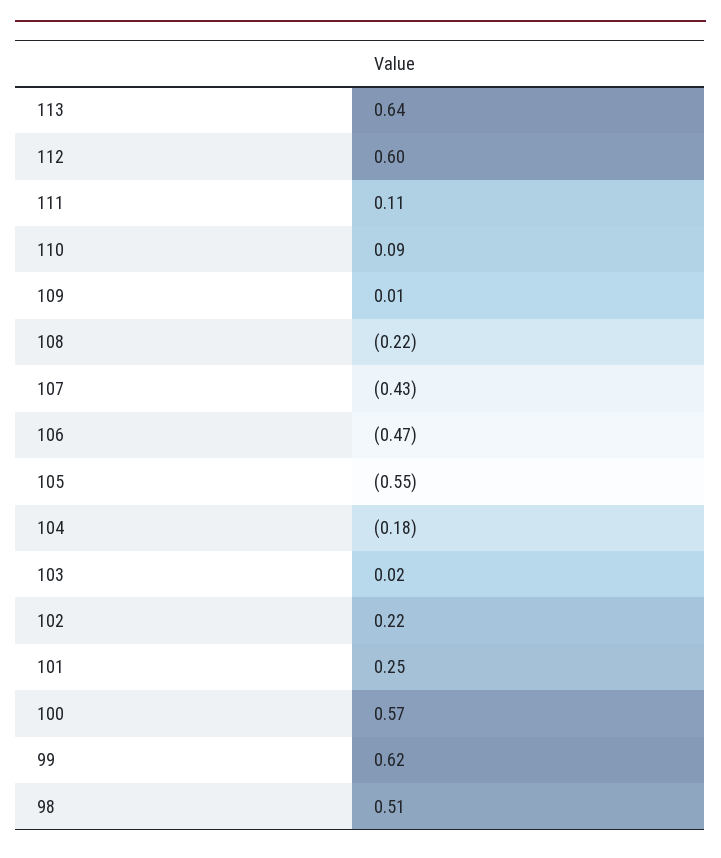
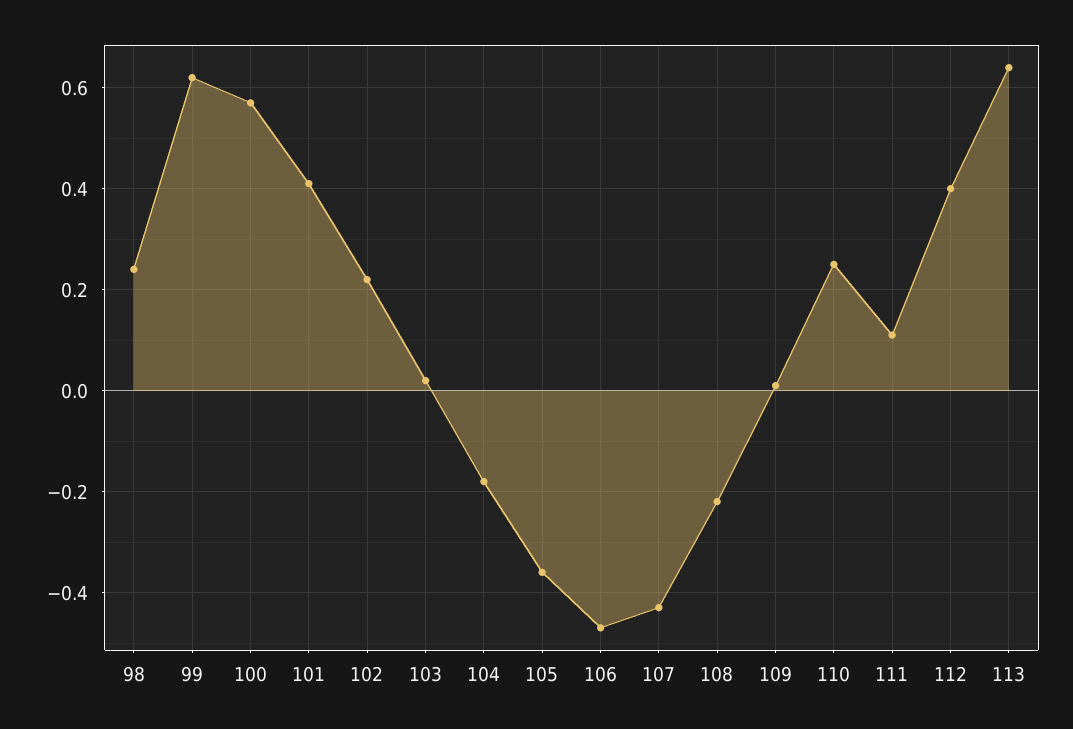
  {
    "113": 0.64,
-   "112": 0.6,
+   "112": 0.4,
    "111": 0.11,
-   "110": 0.09,
+   "110": 0.25,
    "109": 0.01,
    "108": -0.22,
    "107": -0.43,
    "106": -0.47,
-   "105": -0.55,
+   "105": -0.35,
    "104": -0.18,
    "103": 0.02,
    "102": 0.22,
-   "101": 0.25,
+   "101": 0.4,
    "100": 0.57,
    "99": 0.62,
-   "98": 0.51
+   "98": 0.25
  }

